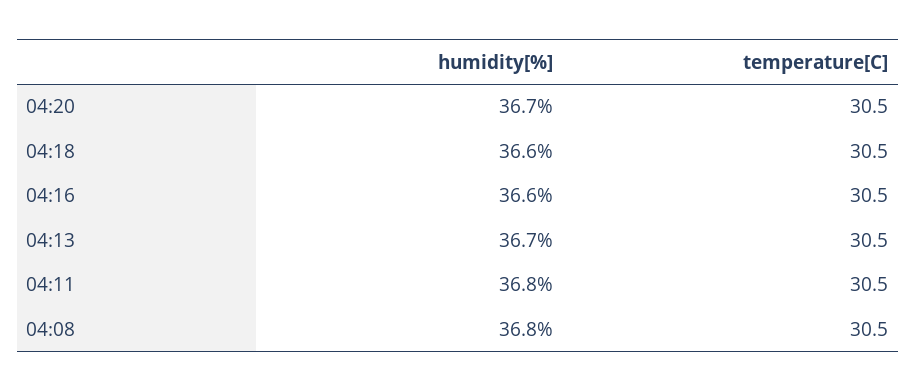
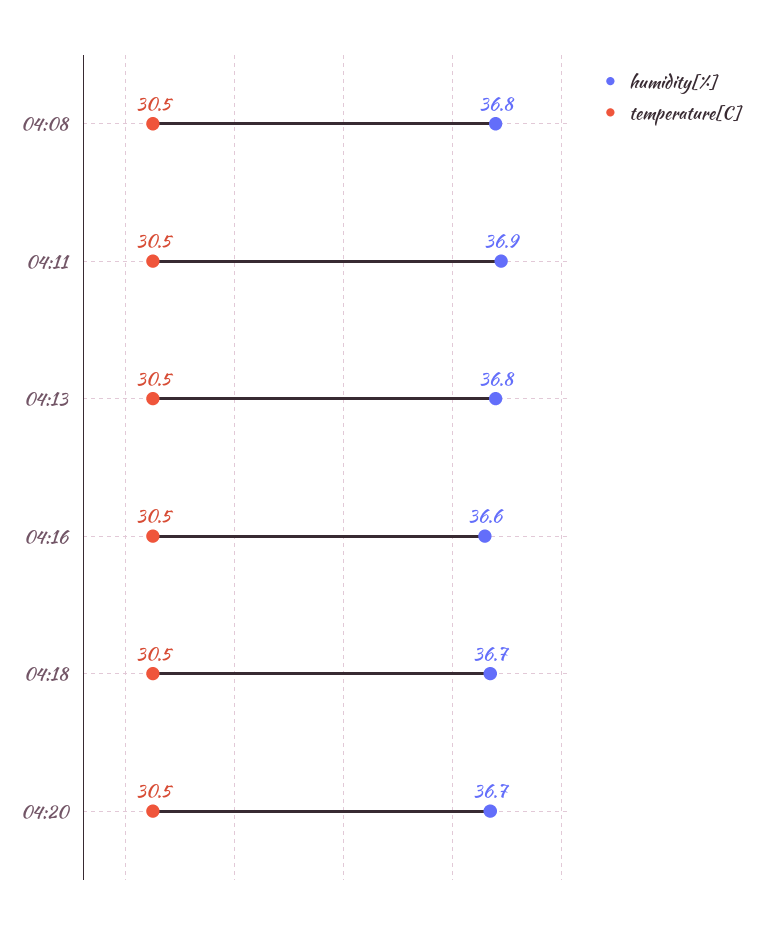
  {
    "humidity[%]": {
      "04:20": 36.7,
-     "04:18": 36.6,
+     "04:18": 36.7,
      "04:16": 36.6,
-     "04:13": 36.7,
+     "04:13": 36.8,
-     "04:11": 36.8,
+     "04:11": 36.9,
      "04:08": 36.8
    },
    "temperature[C]": {
      "04:20": 30.5,
      "04:18": 30.5,
      "04:16": 30.5,
      "04:13": 30.5,
      "04:11": 30.5,
      "04:08": 30.5
    }
  }

